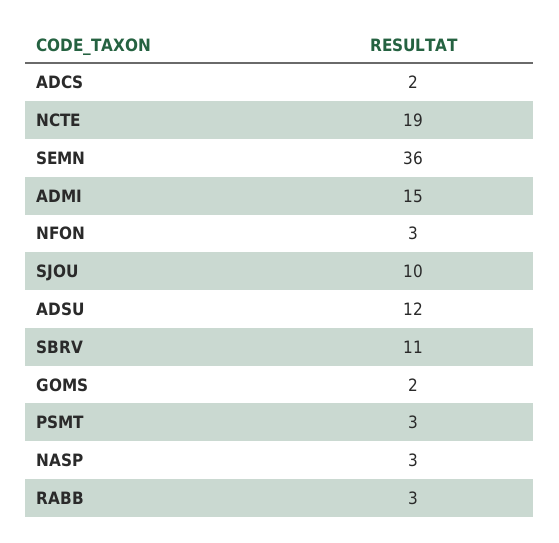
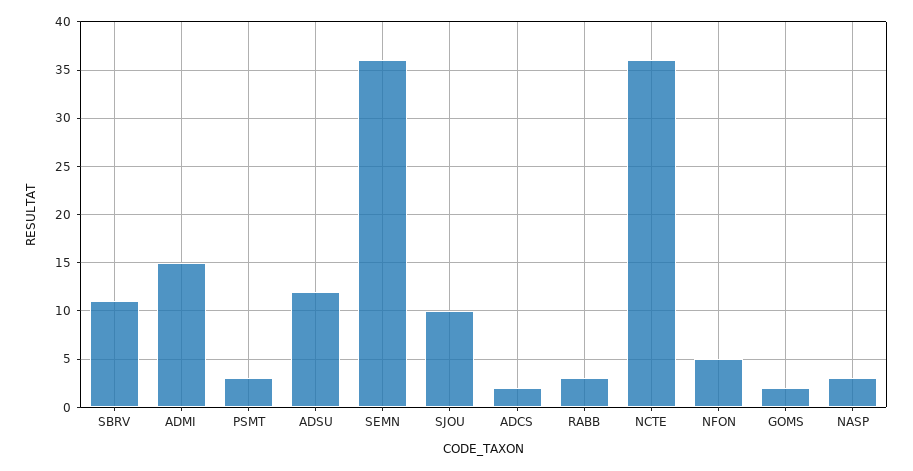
  {
    "ADCS": 2,
-   "NCTE": 19,
+   "NCTE": 36,
    "SEMN": 36,
    "ADMI": 15,
-   "NFON": 3,
+   "NFON": 5,
    "SJOU": 10,
    "ADSU": 12,
    "SBRV": 11,
    "GOMS": 2,
    "PSMT": 3,
    "NASP": 3,
    "RABB": 3
  }

